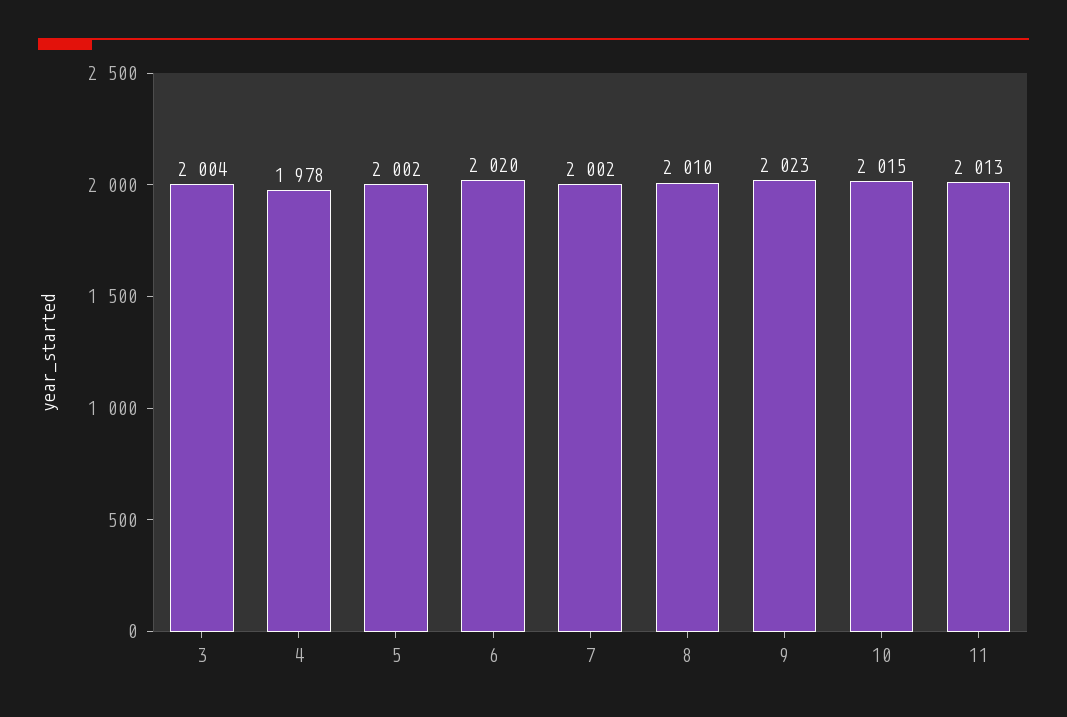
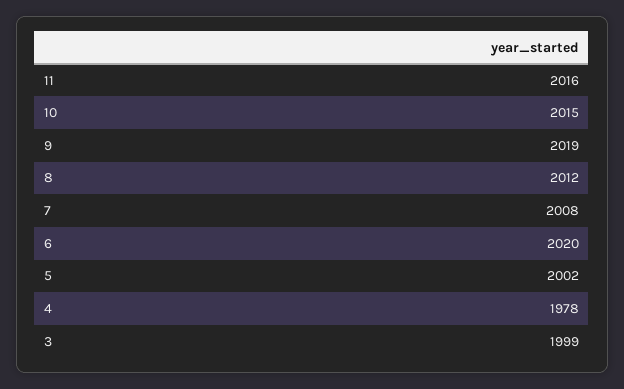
  {
-   "3": 2004,
+   "3": 1999,
    "4": 1978,
    "5": 2002,
    "6": 2020,
-   "7": 2002,
+   "7": 2008,
-   "8": 2010,
+   "8": 2012,
-   "9": 2023,
+   "9": 2019,
    "10": 2015,
-   "11": 2013
+   "11": 2016
  }

